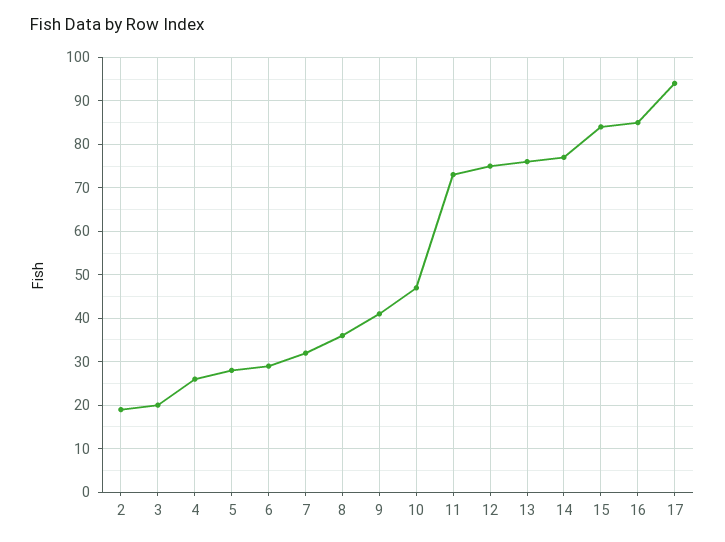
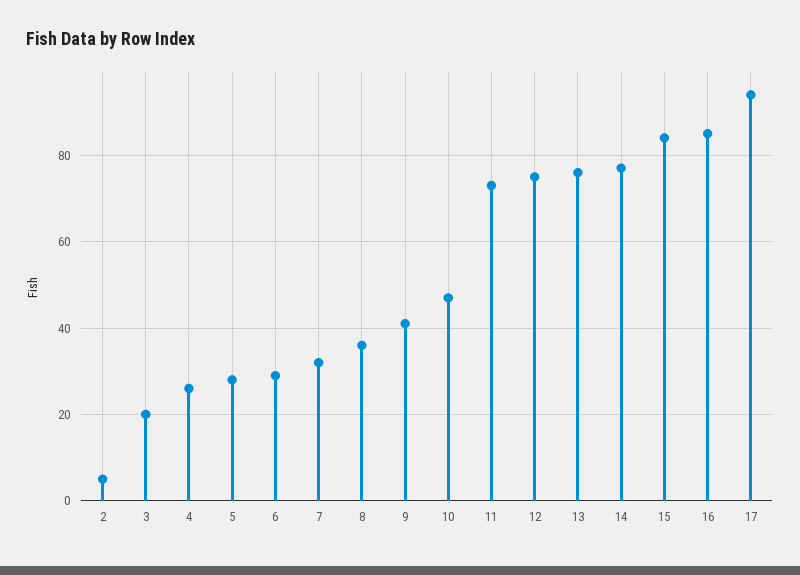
  {
-   "2": 20,
+   "2": 5,
    "3": 20,
    "4": 25,
    "5": 30,
    "6": 30,
    "7": 30,
    "8": 35,
    "9": 40,
    "10": 45,
    "11": 75,
    "12": 75,
    "13": 75,
    "14": 75,
    "15": 85,
    "16": 85,
    "17": 95
  }

